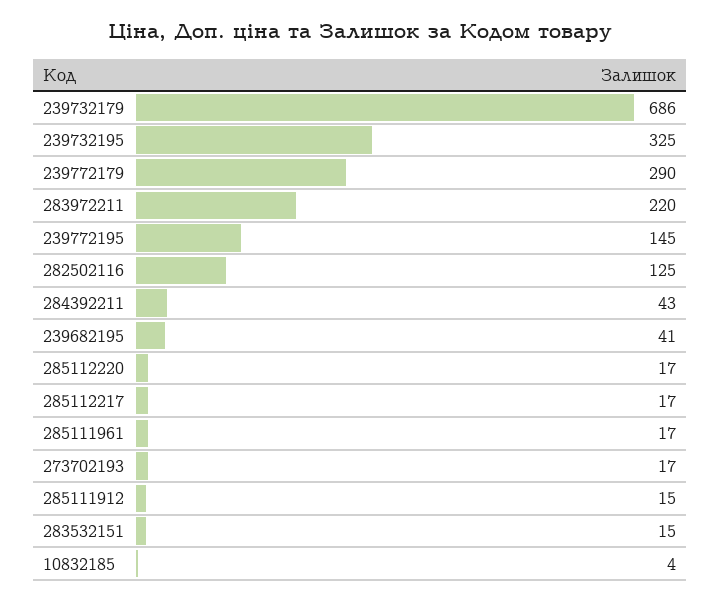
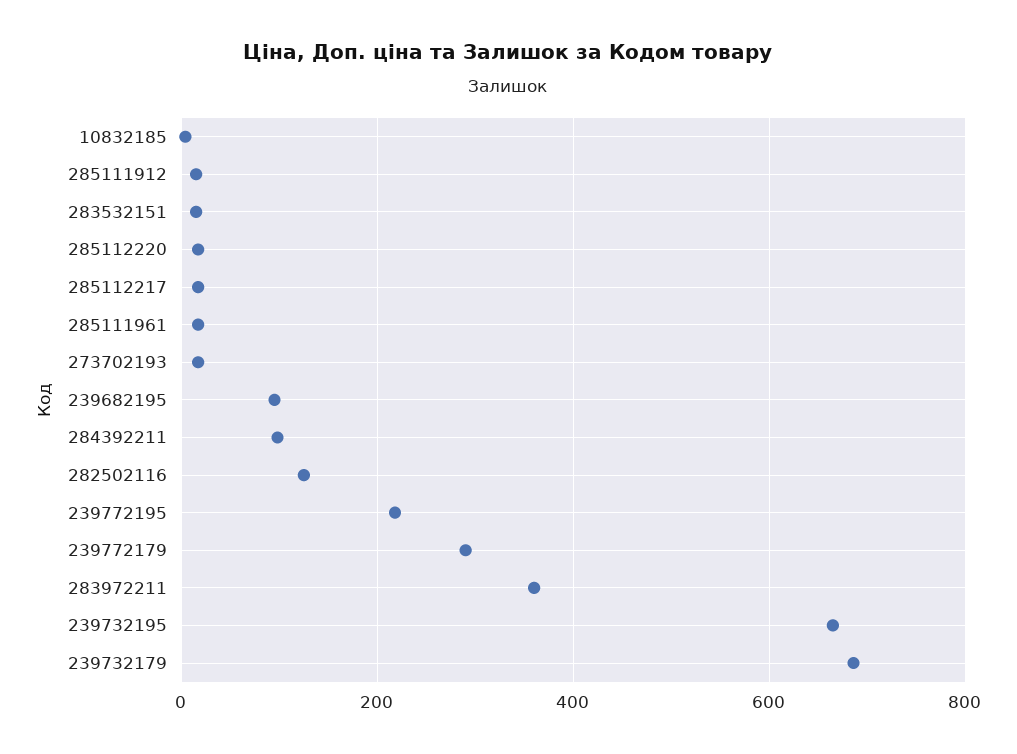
  {
    "239732179": 686,
-   "239732195": 325,
+   "239732195": 660,
    "239772179": 290,
-   "283972211": 220,
+   "283972211": 360,
-   "239772195": 145,
+   "239772195": 220,
    "282502116": 125,
-   "284392211": 43,
+   "284392211": 100,
-   "239682195": 41,
+   "239682195": 100,
    "285112220": 17,
    "285112217": 17,
    "285111961": 17,
    "273702193": 17,
    "285111912": 15,
    "283532151": 15,
    "10832185": 4
  }

